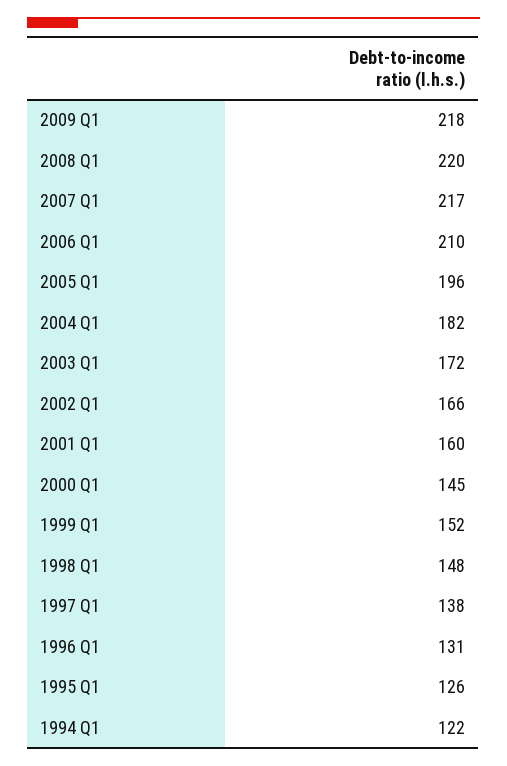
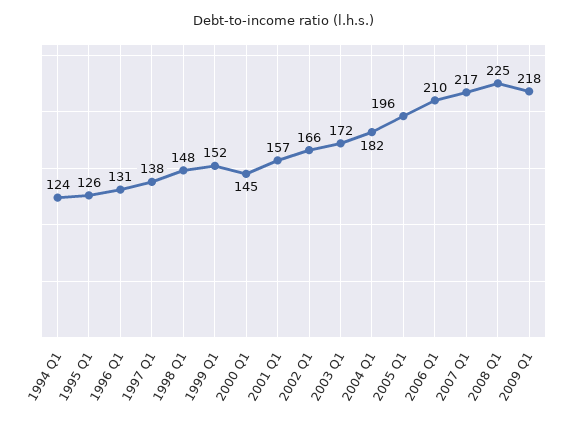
  {
    "2009 Q1": 218,
-   "2008 Q1": 220,
+   "2008 Q1": 225,
    "2007 Q1": 217,
    "2006 Q1": 210,
    "2005 Q1": 196,
    "2004 Q1": 182,
    "2003 Q1": 172,
    "2002 Q1": 166,
-   "2001 Q1": 160,
+   "2001 Q1": 157,
    "2000 Q1": 145,
    "1999 Q1": 152,
    "1998 Q1": 148,
    "1997 Q1": 138,
    "1996 Q1": 131,
    "1995 Q1": 126,
-   "1994 Q1": 122
+   "1994 Q1": 124
  }

